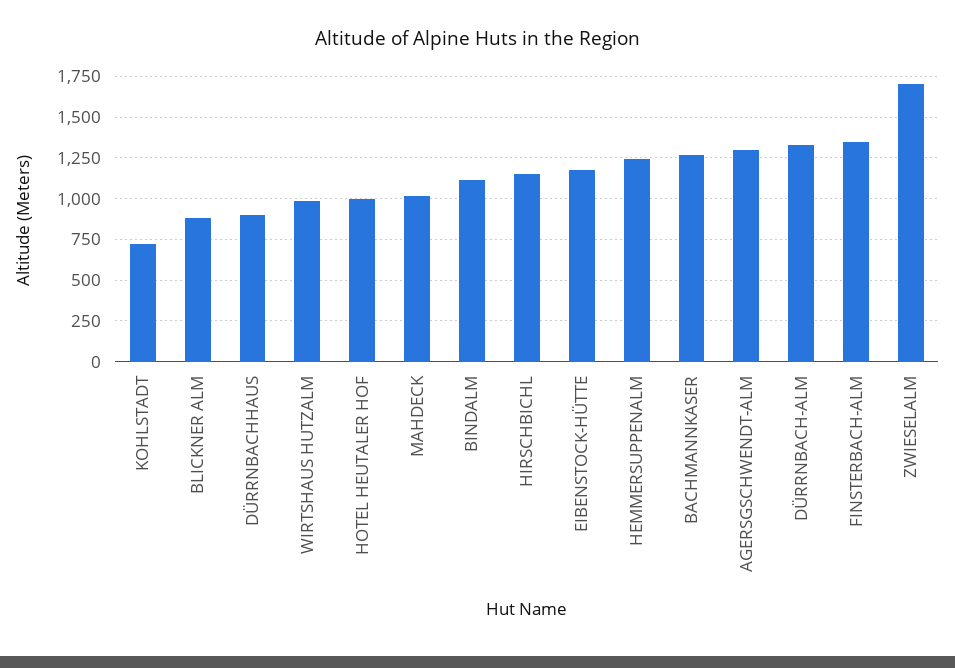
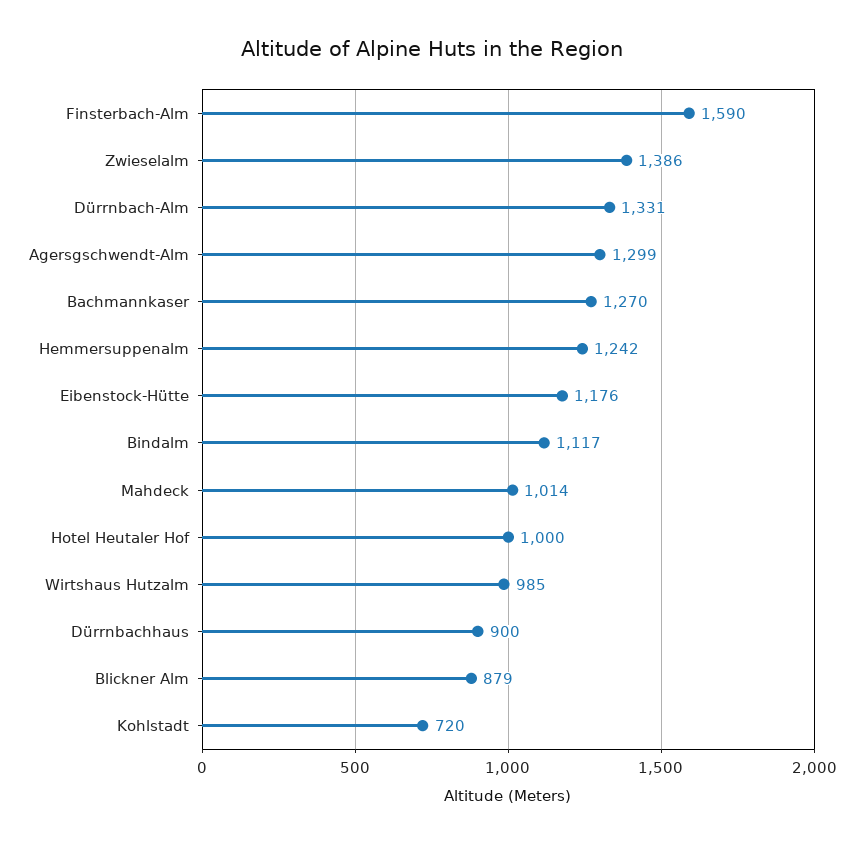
  {
    "KOHLSTADT": 720,
    "BLICKNER ALM": 879,
    "DÜRRNBACHHAUS": 900,
    "WIRTSHAUS HUTZALM": 985,
    "HOTEL HEUTALER HOF": 1000,
    "MAHDECK": 1014,
    "BINDALM": 1117,
-   "HIRSCHBICHL": 1150,
    "EIBENSTOCK-HÜTTE": 1176,
    "HEMMERSUPPENALM": 1242,
    "BACHMANNKASER": 1270,
    "AGERSGSCHWENDT-ALM": 1299,
    "DÜRRNBACH-ALM": 1331,
-   "FINSTERBACH-ALM": 1350,
+   "FINSTERBACH-ALM": 1590,
-   "ZWIESELALM": 1700
+   "ZWIESELALM": 1386
  }

